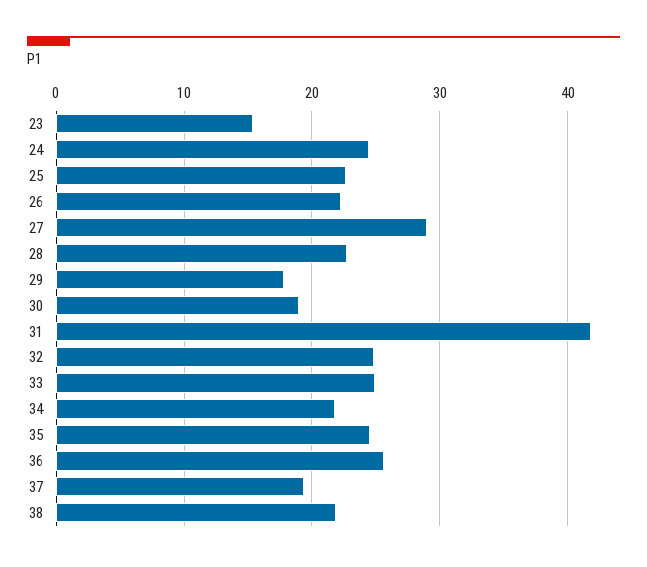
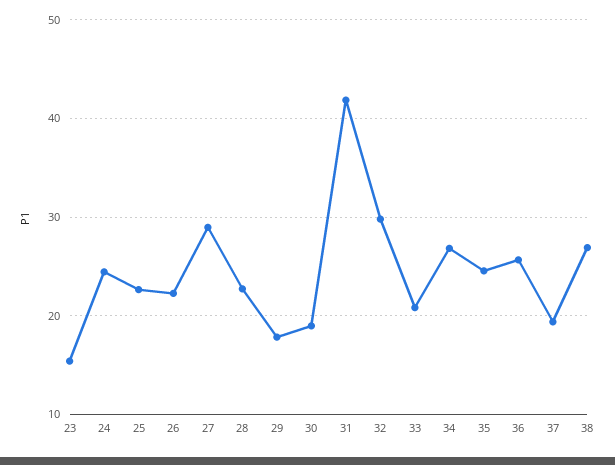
  {
    "23": 15,
    "24": 24,
    "25": 23,
    "26": 22,
    "27": 29,
    "28": 23,
    "29": 18,
    "30": 19,
    "31": 42,
-   "32": 25,
+   "32": 30,
-   "33": 25,
+   "33": 21,
-   "34": 22,
+   "34": 27,
    "35": 25,
    "36": 26,
    "37": 19,
-   "38": 22
+   "38": 27
  }

